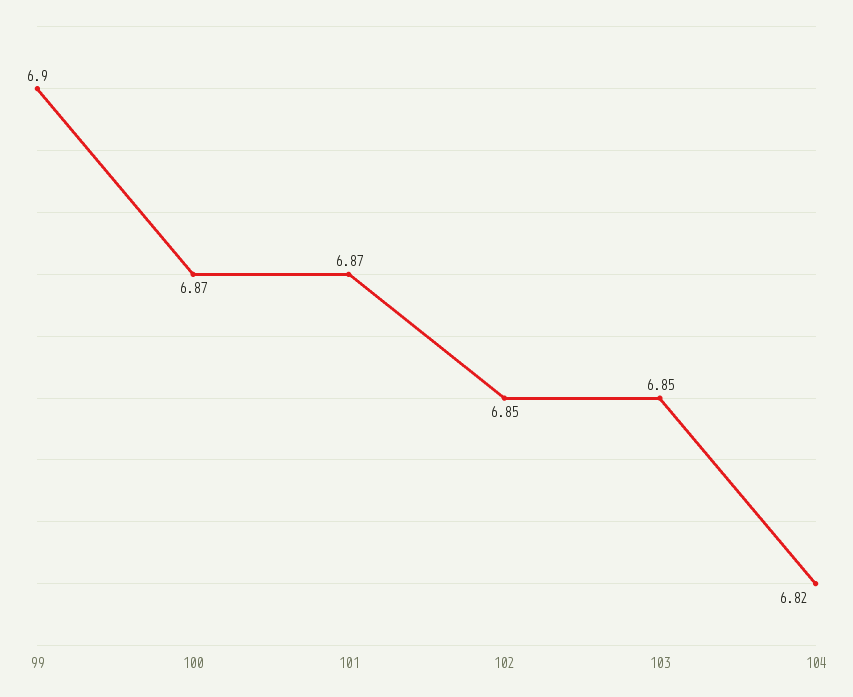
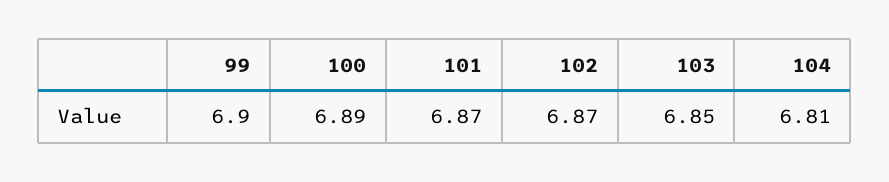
  {
    "99": 6.9,
-   "100": 6.87,
+   "100": 6.89,
    "101": 6.87,
-   "102": 6.85,
+   "102": 6.87,
    "103": 6.85,
-   "104": 6.82
+   "104": 6.81
  }

